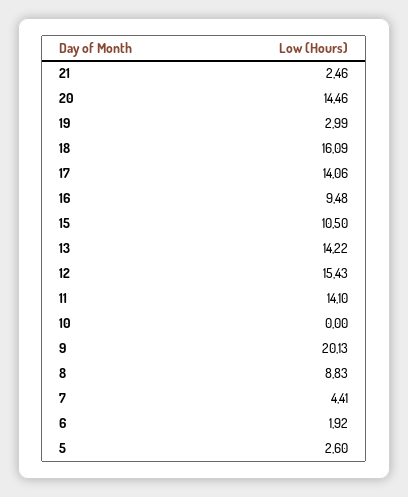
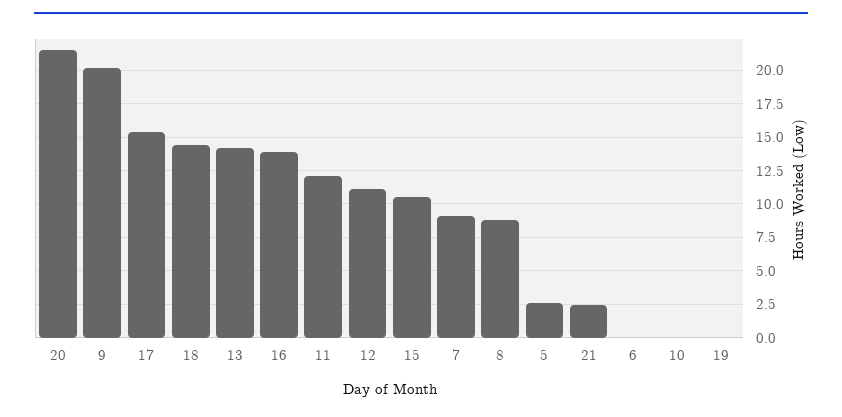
  {
    "21": 2.46,
-   "20": 14.46,
+   "20": 21.5,
-   "19": 2.99,
+   "19": 0,
-   "18": 16.09,
+   "18": 14.5,
-   "17": 14.06,
+   "17": 15.5,
-   "16": 9.48,
+   "16": 14,
    "15": 10.5,
    "13": 14.22,
-   "12": 15.43,
+   "12": 11,
-   "11": 14.1,
+   "11": 12,
    "10": 0,
    "9": 20.13,
    "8": 8.83,
-   "7": 4.41,
+   "7": 9,
-   "6": 1.92,
+   "6": 0,
    "5": 2.6
  }

